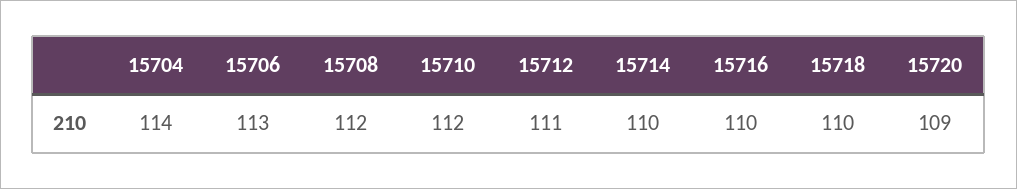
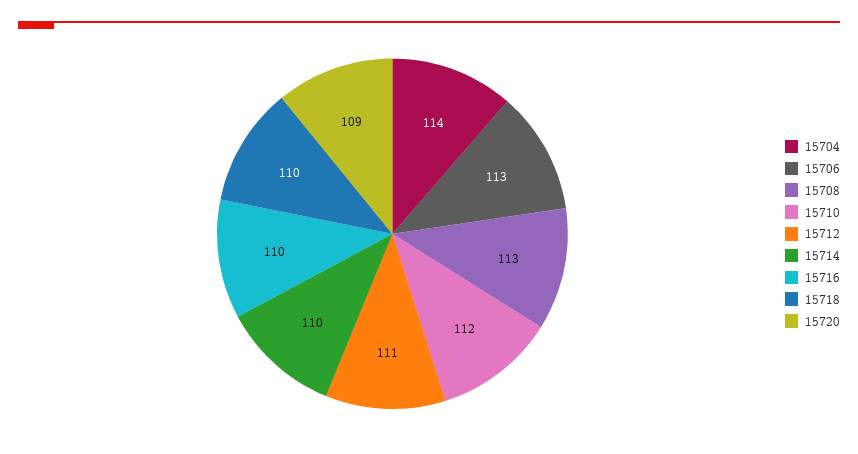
  {
    "15704": 114,
    "15706": 113,
-   "15708": 112,
+   "15708": 113,
    "15710": 112,
    "15712": 111,
    "15714": 110,
    "15716": 110,
    "15718": 110,
    "15720": 109
  }

